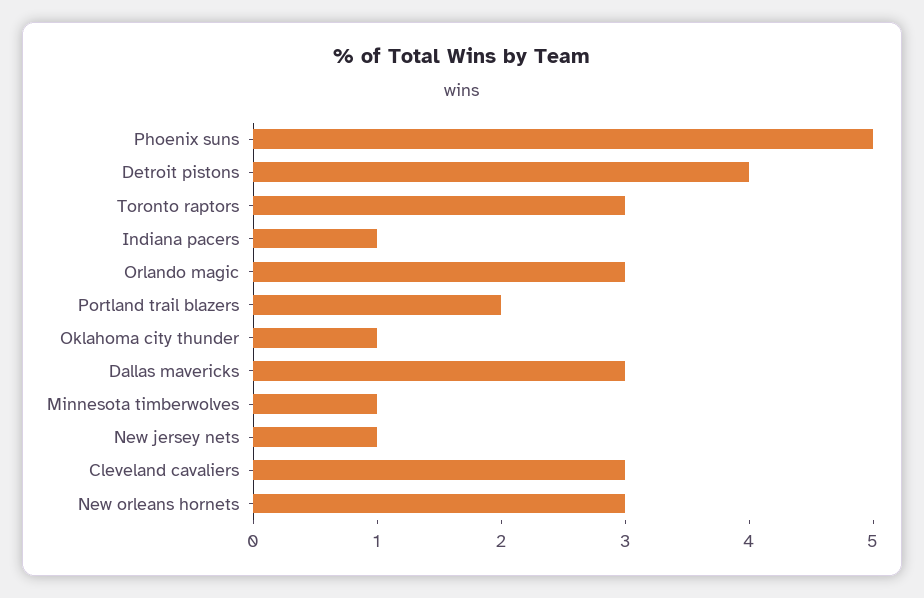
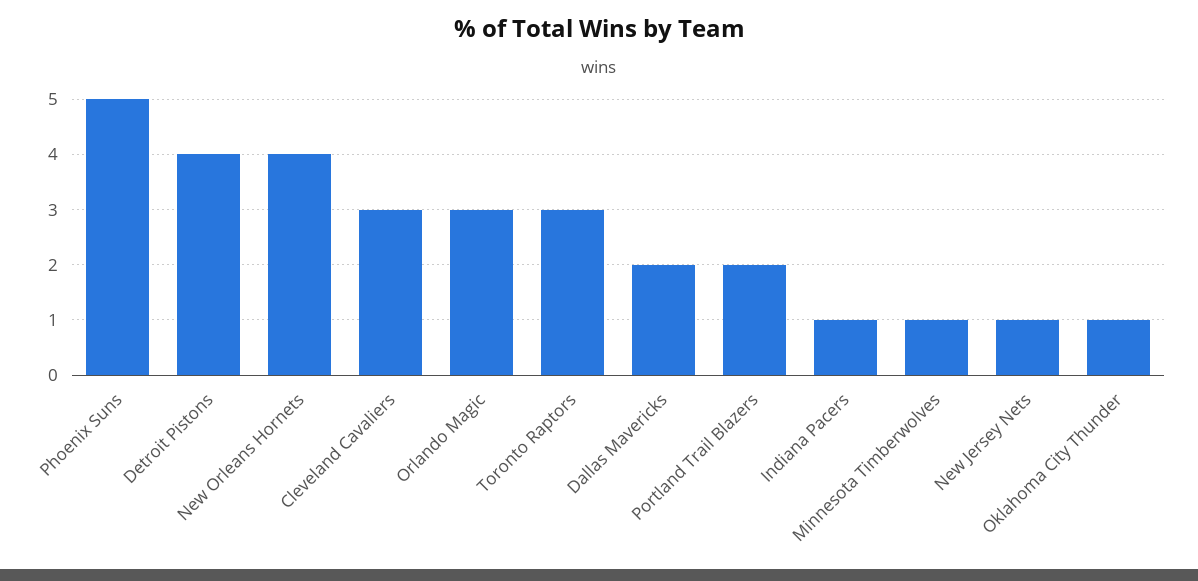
  {
    "Phoenix suns": 5,
    "Detroit pistons": 4,
    "Toronto raptors": 3,
    "Indiana pacers": 1,
    "Orlando magic": 3,
    "Portland trail blazers": 2,
    "Oklahoma city thunder": 1,
-   "Dallas mavericks": 3,
+   "Dallas mavericks": 2,
    "Minnesota timberwolves": 1,
    "New jersey nets": 1,
    "Cleveland cavaliers": 3,
-   "New orleans hornets": 3
+   "New orleans hornets": 4
  }

